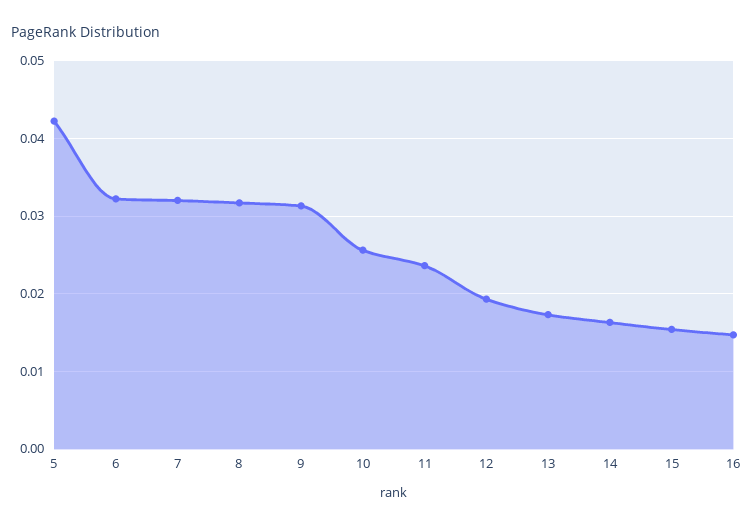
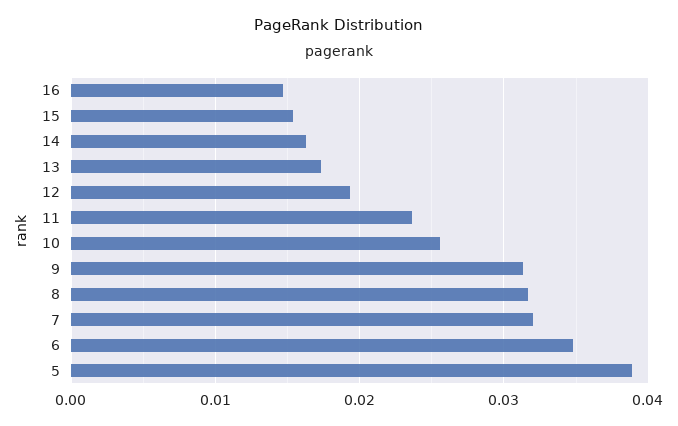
  {
-   "5": 0.042,
+   "5": 0.039,
-   "6": 0.032,
+   "6": 0.035,
    "7": 0.032,
    "8": 0.032,
    "9": 0.031,
    "10": 0.026,
    "11": 0.024,
    "12": 0.019,
    "13": 0.017,
    "14": 0.016,
    "15": 0.015,
    "16": 0.015
  }

